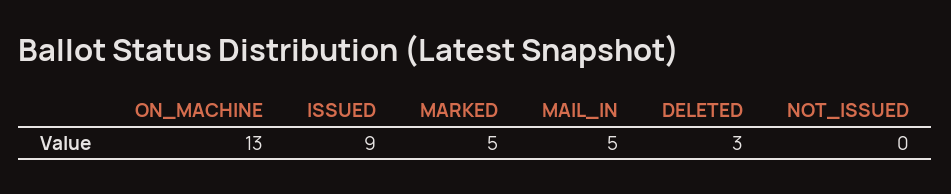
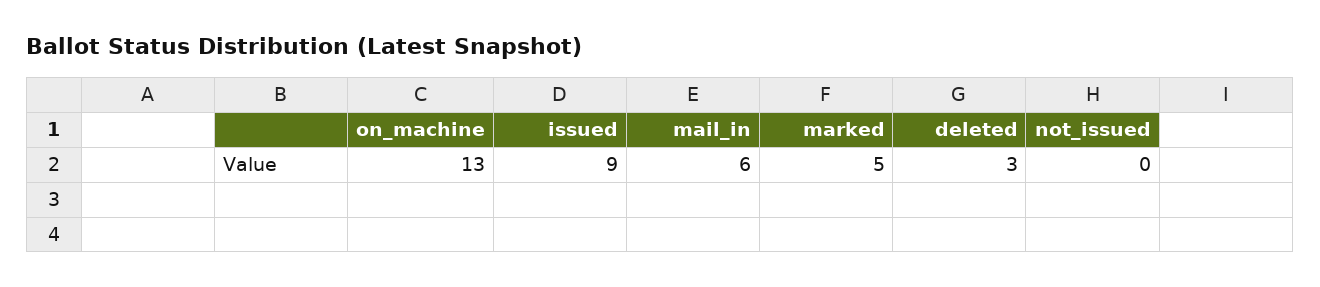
  {
    "ON_MACHINE": 13,
    "ISSUED": 9,
    "MARKED": 5,
-   "MAIL_IN": 5,
+   "MAIL_IN": 6,
    "DELETED": 3,
    "NOT_ISSUED": 0
  }

